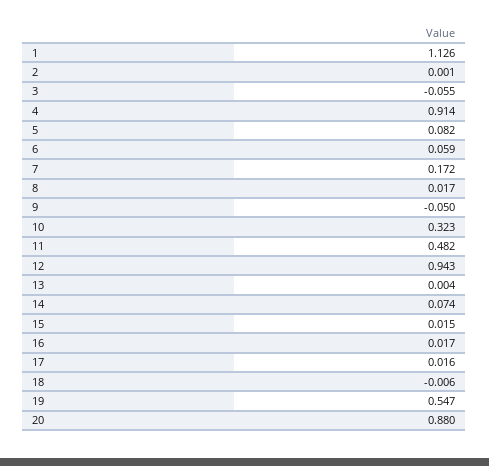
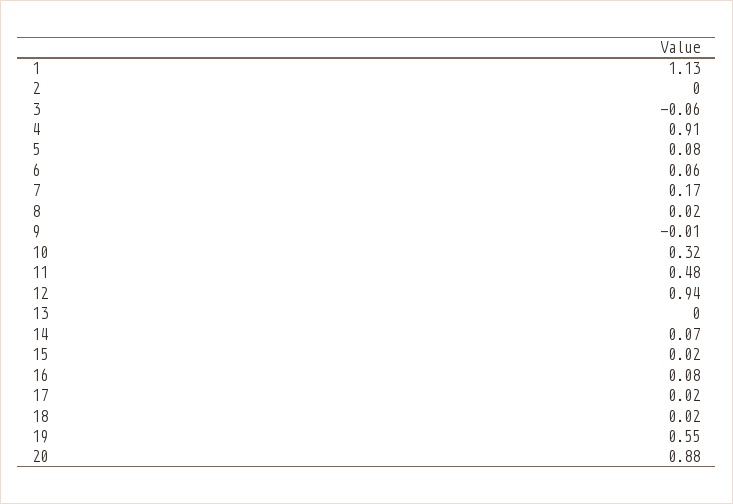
  {
    "1": 1.126,
    "2": 0.001,
    "3": -0.055,
    "4": 0.914,
    "5": 0.082,
    "6": 0.059,
    "7": 0.172,
    "8": 0.017,
-   "9": -0.05,
+   "9": -0.01,
    "10": 0.323,
    "11": 0.482,
    "12": 0.943,
    "13": 0.004,
    "14": 0.074,
    "15": 0.015,
-   "16": 0.017,
+   "16": 0.08,
    "17": 0.016,
-   "18": -0.006,
+   "18": 0.02,
    "19": 0.547,
    "20": 0.88
  }

